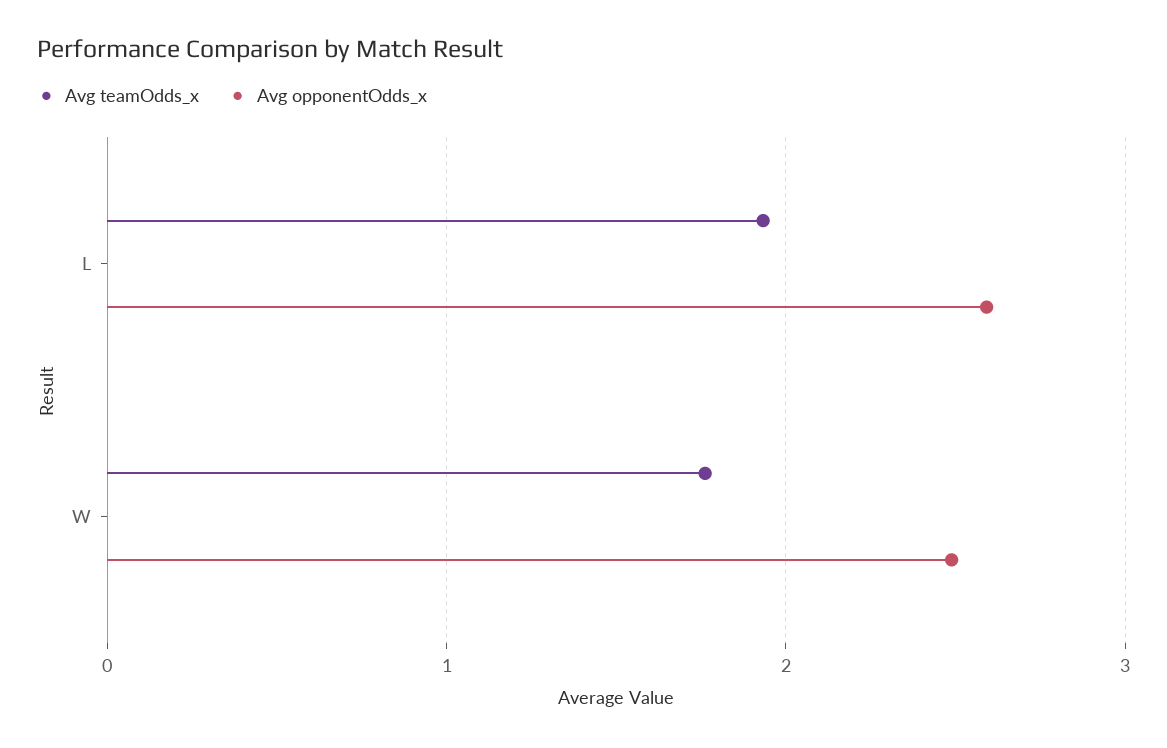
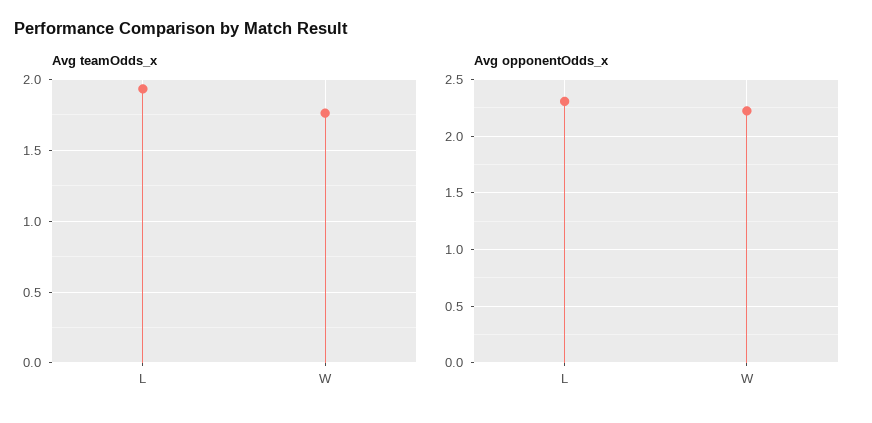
  {
    "Avg teamOdds_x": {
      "L": 1.95,
      "W": 1.75
    },
    "Avg opponentOdds_x": {
-     "L": 2.6,
+     "L": 2.3,
-     "W": 2.5
+     "W": 2.2
    }
  }

